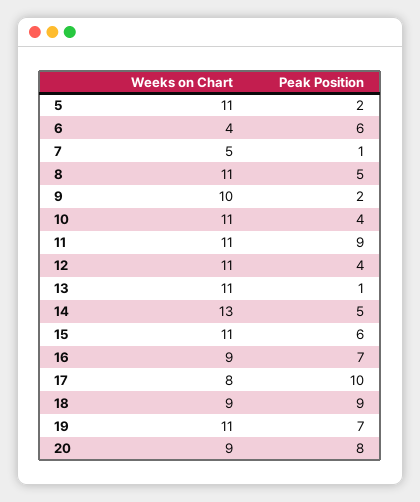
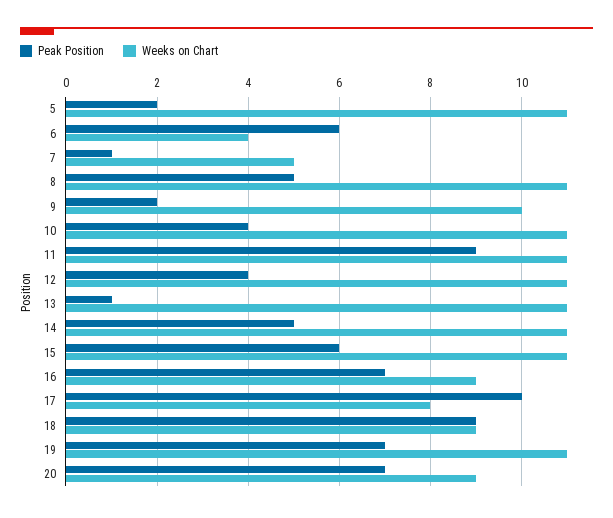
  {
    "Weeks on Chart": {
      "5": 11,
      "6": 4,
      "7": 5,
      "8": 11,
      "9": 10,
      "10": 11,
      "11": 11,
      "12": 11,
      "13": 11,
-     "14": 13,
+     "14": 11,
      "15": 11,
      "16": 9,
      "17": 8,
      "18": 9,
      "19": 11,
      "20": 9
    },
    "Peak Position": {
      "5": 2,
      "6": 6,
      "7": 1,
      "8": 5,
      "9": 2,
      "10": 4,
      "11": 9,
      "12": 4,
      "13": 1,
      "14": 5,
      "15": 6,
      "16": 7,
      "17": 10,
      "18": 9,
      "19": 7,
-     "20": 8
+     "20": 7
    }
  }

